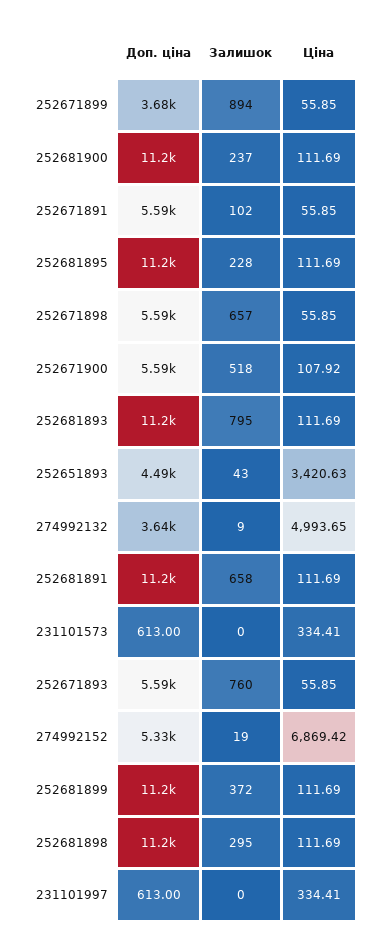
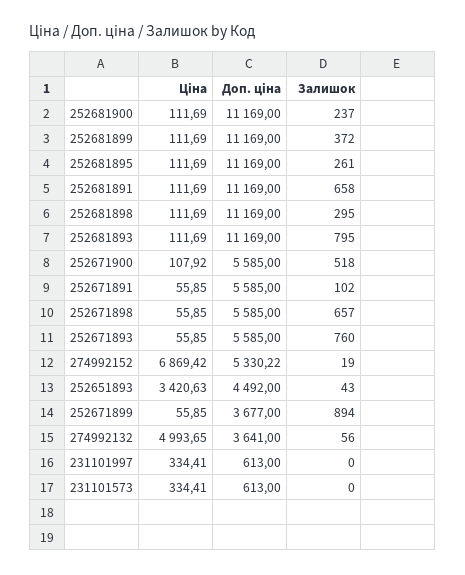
  {
    "Доп. ціна": {
      "252671899": 3677,
      "252681900": 11169,
      "252671891": 5585,
      "252681895": 11169,
      "252671898": 5585,
      "252671900": 5585,
      "252681893": 11169,
      "252651893": 4492,
      "274992132": 3641,
      "252681891": 11169,
      "231101573": 613,
      "252671893": 5585,
      "274992152": 5330.22,
      "252681899": 11169,
      "252681898": 11169,
      "231101997": 613
    },
    "Залишок": {
      "252671899": 894,
      "252681900": 237,
      "252671891": 102,
-     "252681895": 228,
+     "252681895": 261,
      "252671898": 657,
      "252671900": 518,
      "252681893": 795,
      "252651893": 43,
-     "274992132": 9,
+     "274992132": 56,
      "252681891": 658,
      "231101573": 0,
      "252671893": 760,
      "274992152": 19,
      "252681899": 372,
      "252681898": 295,
      "231101997": 0
    },
    "Ціна": {
      "252671899": 55.85,
      "252681900": 111.69,
      "252671891": 55.85,
      "252681895": 111.69,
      "252671898": 55.85,
      "252671900": 107.92,
      "252681893": 111.69,
      "252651893": 3420.63,
      "274992132": 4993.65,
      "252681891": 111.69,
      "231101573": 334.41,
      "252671893": 55.85,
      "274992152": 6869.42,
      "252681899": 111.69,
      "252681898": 111.69,
      "231101997": 334.41
    }
  }

